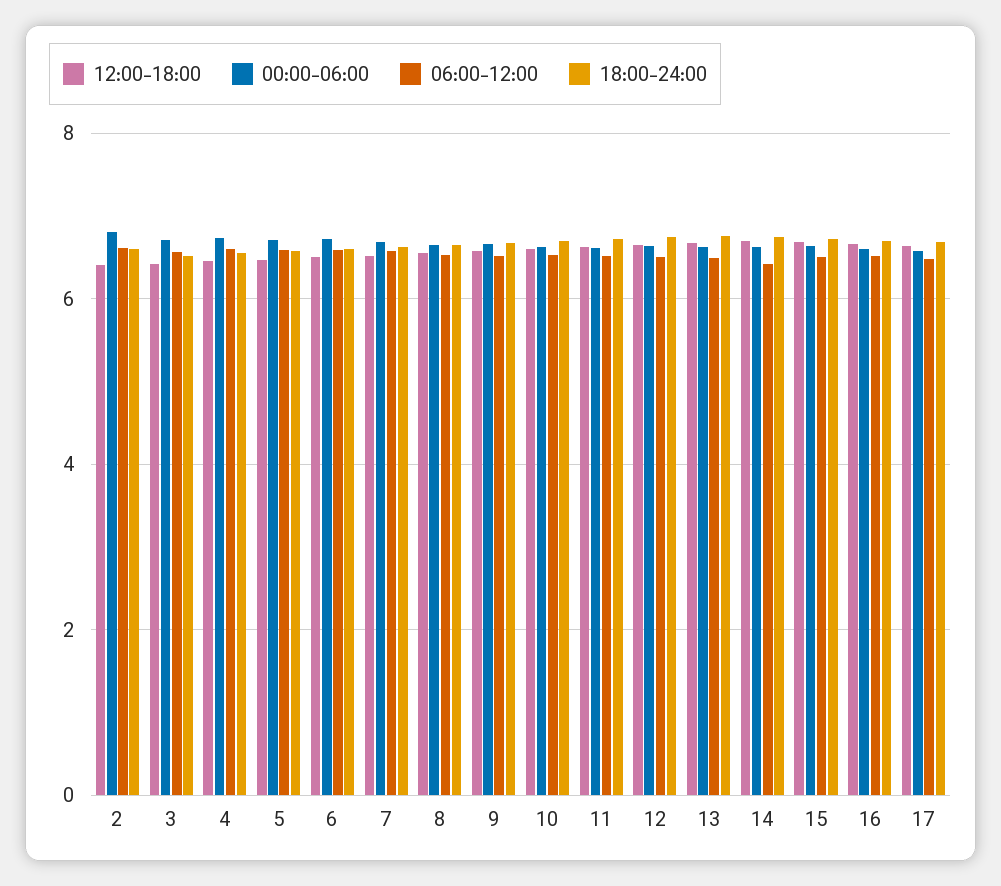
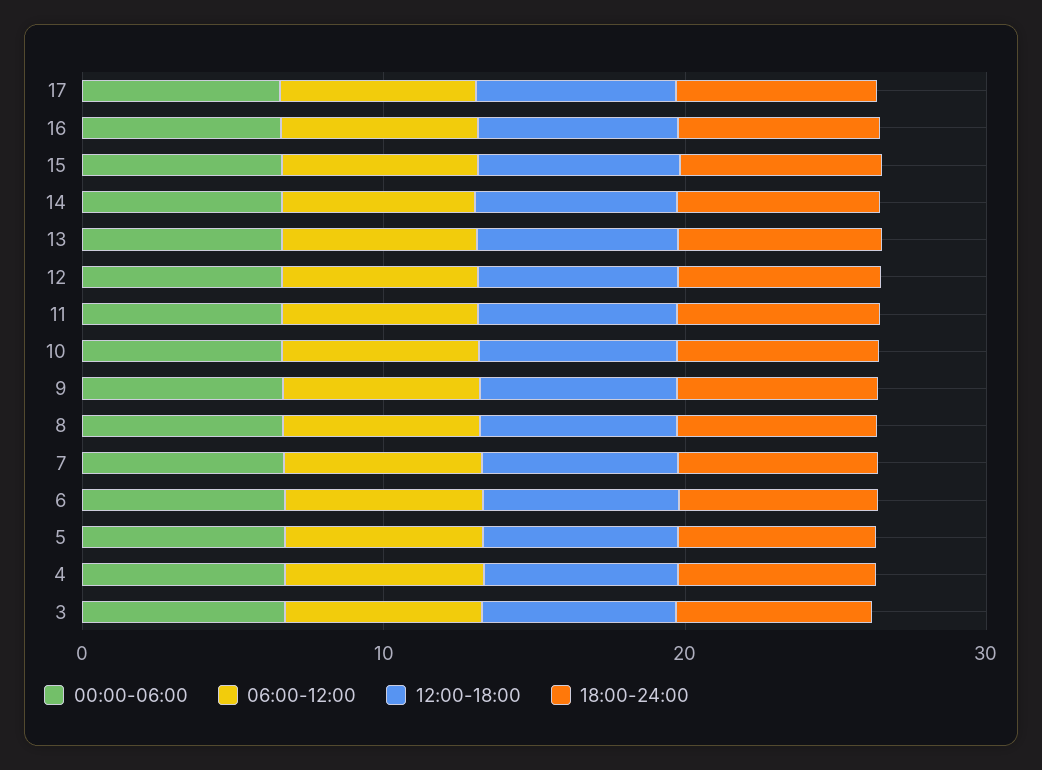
  {
    "12:00-18:00": {
-     "2": 6.4,
      "3": 6.4,
      "4": 6.4,
      "5": 6.4,
      "6": 6.6,
      "7": 6.6,
      "8": 6.6,
      "9": 6.6,
      "10": 6.6,
      "11": 6.6,
      "12": 6.6,
      "13": 6.6,
      "14": 6.8,
      "15": 6.6,
      "16": 6.6,
      "17": 6.6
    },
    "00:00-06:00": {
-     "2": 6.8,
      "3": 6.8,
      "4": 6.8,
      "5": 6.8,
      "6": 6.8,
      "7": 6.6,
      "8": 6.6,
      "9": 6.6,
      "10": 6.6,
      "11": 6.6,
      "12": 6.6,
      "13": 6.6,
      "14": 6.6,
      "15": 6.6,
      "16": 6.6,
      "17": 6.6
    },
    "06:00-12:00": {
-     "2": 6.6,
      "3": 6.6,
      "4": 6.6,
      "5": 6.6,
      "6": 6.6,
      "7": 6.6,
      "8": 6.6,
      "9": 6.6,
      "10": 6.6,
      "11": 6.6,
      "12": 6.6,
      "13": 6.4,
      "14": 6.4,
      "15": 6.6,
      "16": 6.6,
      "17": 6.4
    },
    "18:00-24:00": {
-     "2": 6.6,
      "3": 6.6,
      "4": 6.6,
      "5": 6.6,
      "6": 6.6,
      "7": 6.6,
      "8": 6.6,
      "9": 6.6,
      "10": 6.8,
      "11": 6.8,
      "12": 6.8,
      "13": 6.8,
      "14": 6.8,
      "15": 6.8,
      "16": 6.8,
      "17": 6.6
    }
  }

